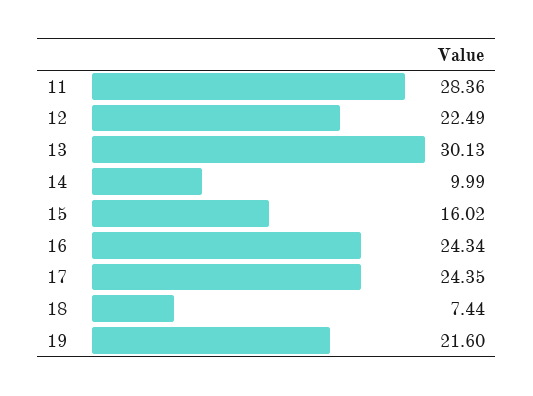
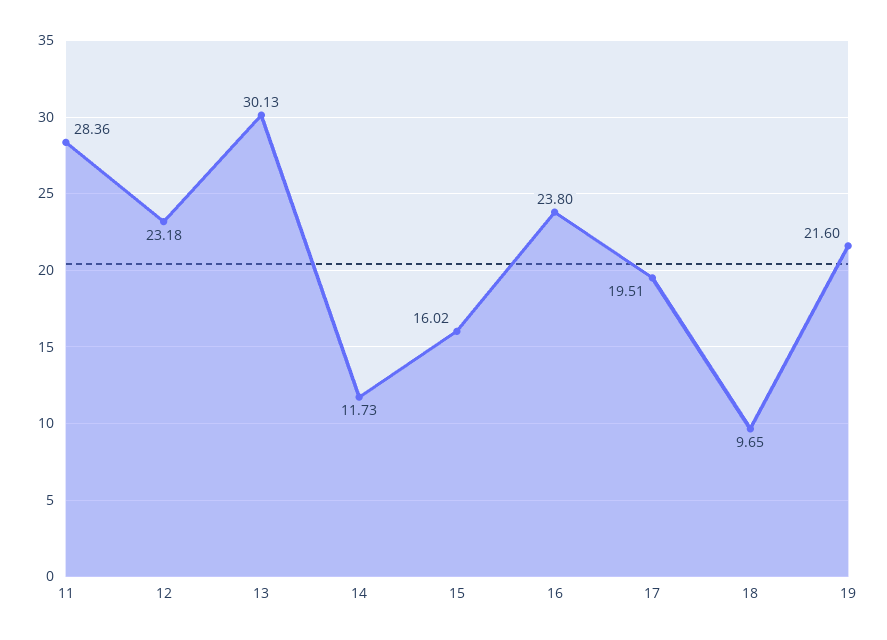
  {
    "11": 28.36,
-   "12": 22.49,
+   "12": 23.18,
    "13": 30.13,
-   "14": 9.99,
+   "14": 11.73,
    "15": 16.02,
-   "16": 24.34,
+   "16": 23.8,
-   "17": 24.35,
+   "17": 19.51,
-   "18": 7.44,
+   "18": 9.65,
    "19": 21.6
  }

